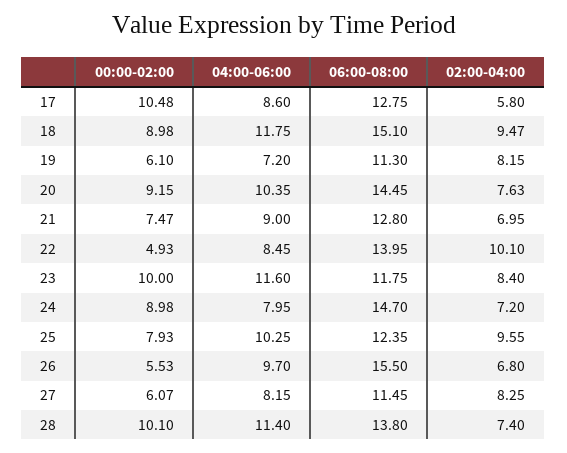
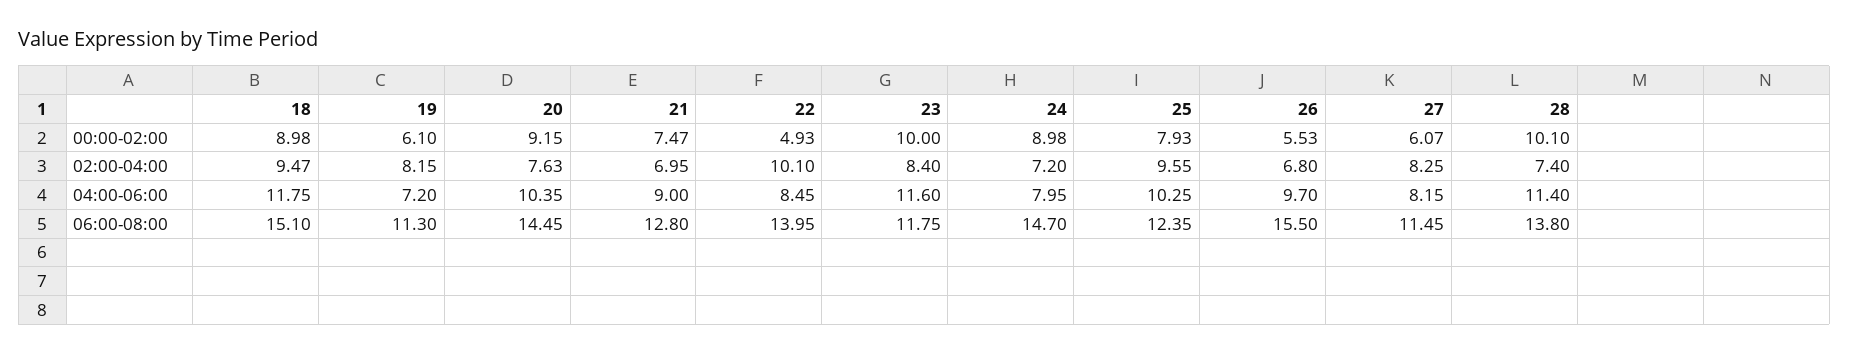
  {
    "00:00-02:00": {
-     "17": 10.48,
      "18": 8.98,
      "19": 6.1,
      "20": 9.15,
      "21": 7.47,
      "22": 4.93,
      "23": 10,
      "24": 8.98,
      "25": 7.93,
      "26": 5.53,
      "27": 6.07,
      "28": 10.1
    },
    "04:00-06:00": {
-     "17": 8.6,
      "18": 11.75,
      "19": 7.2,
      "20": 10.35,
      "21": 9,
      "22": 8.45,
      "23": 11.6,
      "24": 7.95,
      "25": 10.25,
      "26": 9.7,
      "27": 8.15,
      "28": 11.4
    },
    "06:00-08:00": {
-     "17": 12.75,
      "18": 15.1,
      "19": 11.3,
      "20": 14.45,
      "21": 12.8,
      "22": 13.95,
      "23": 11.75,
      "24": 14.7,
      "25": 12.35,
      "26": 15.5,
      "27": 11.45,
      "28": 13.8
    },
    "02:00-04:00": {
-     "17": 5.8,
      "18": 9.47,
      "19": 8.15,
      "20": 7.63,
      "21": 6.95,
      "22": 10.1,
      "23": 8.4,
      "24": 7.2,
      "25": 9.55,
      "26": 6.8,
      "27": 8.25,
      "28": 7.4
    }
  }

